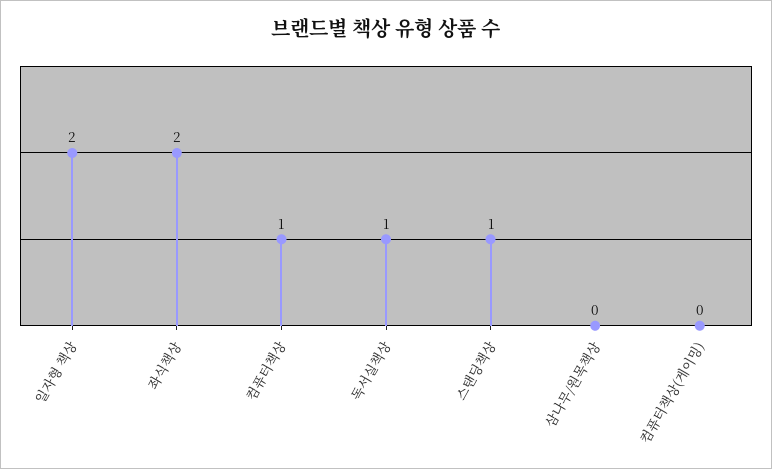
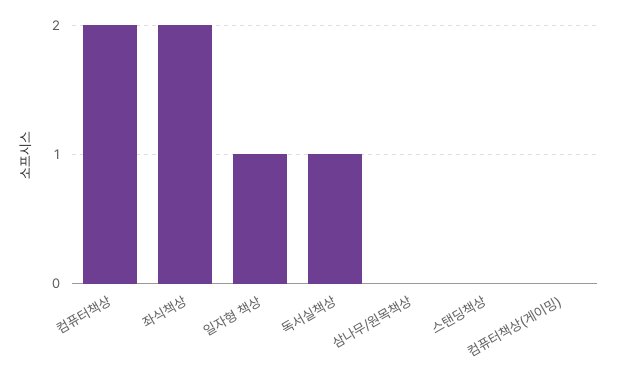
  {
-   "일자형 책상": 2,
+   "일자형 책상": 1,
    "좌식책상": 2,
-   "컴퓨터책상": 1,
+   "컴퓨터책상": 2,
    "독서실책상": 1,
-   "스탠딩책상": 1,
+   "스탠딩책상": 0,
    "삼나무/원목책상": 0,
    "컴퓨터책상(게이밍)": 0
  }

